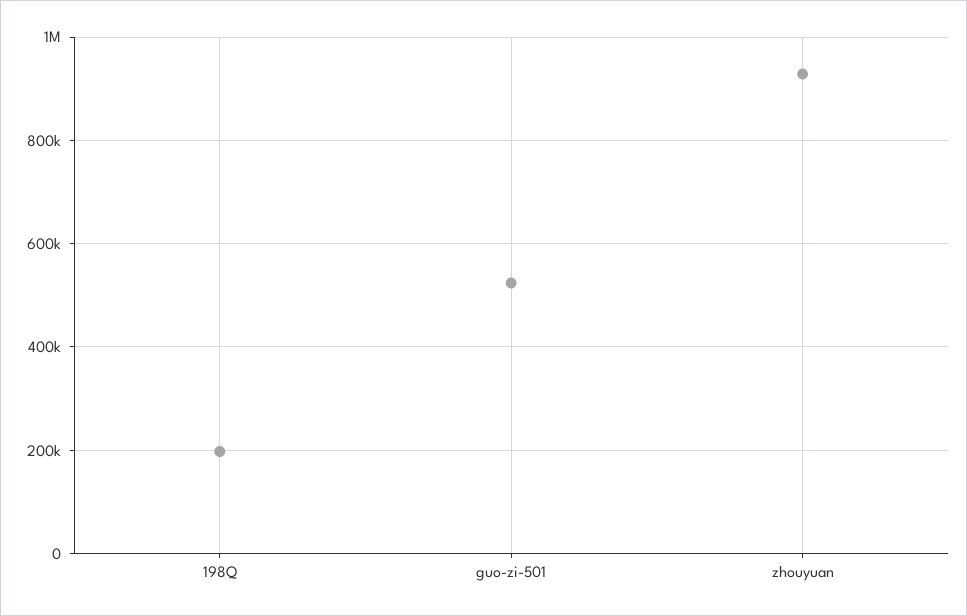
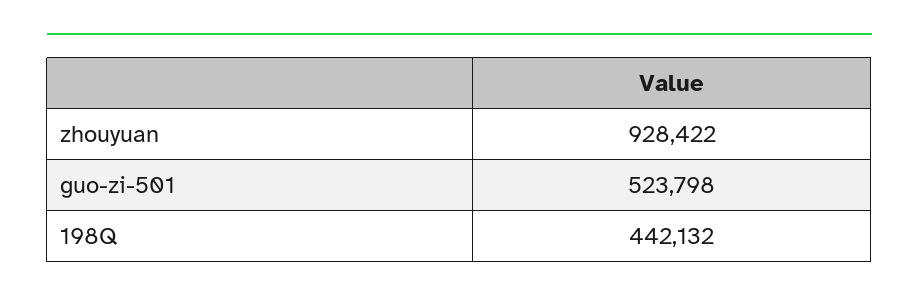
  {
-   "198Q": 200000,
+   "198Q": 442132,
    "guo-zi-501": 523798,
    "zhouyuan": 928422
  }

